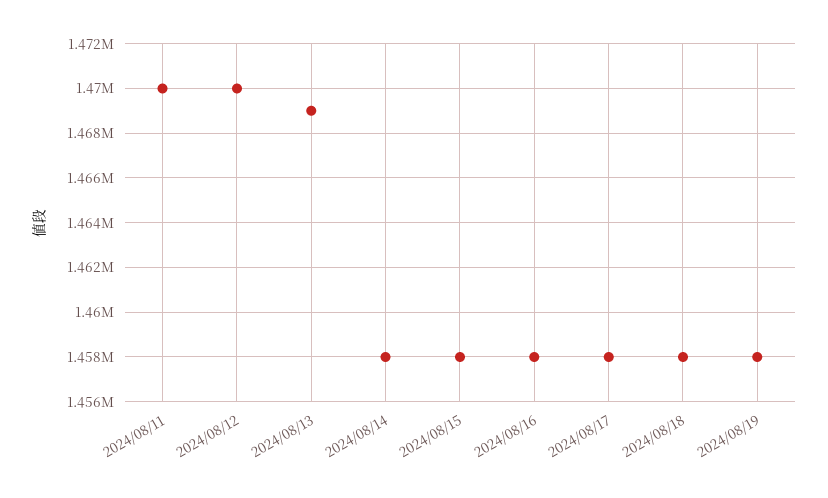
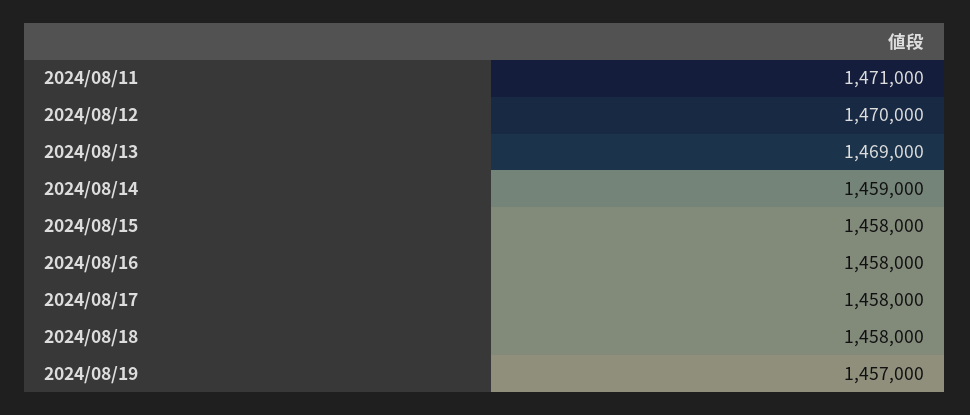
  {
-   "2024/08/11": 1470000,
+   "2024/08/11": 1471000,
    "2024/08/12": 1470000,
    "2024/08/13": 1469000,
-   "2024/08/14": 1458000,
+   "2024/08/14": 1459000,
    "2024/08/15": 1458000,
    "2024/08/16": 1458000,
    "2024/08/17": 1458000,
    "2024/08/18": 1458000,
-   "2024/08/19": 1458000
+   "2024/08/19": 1457000
  }

